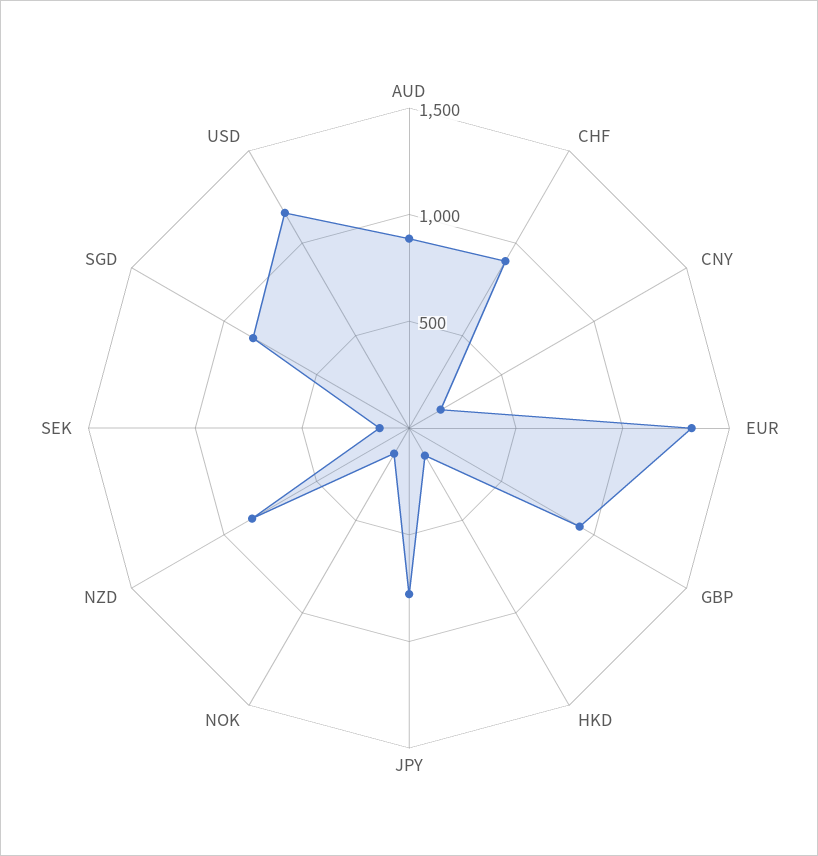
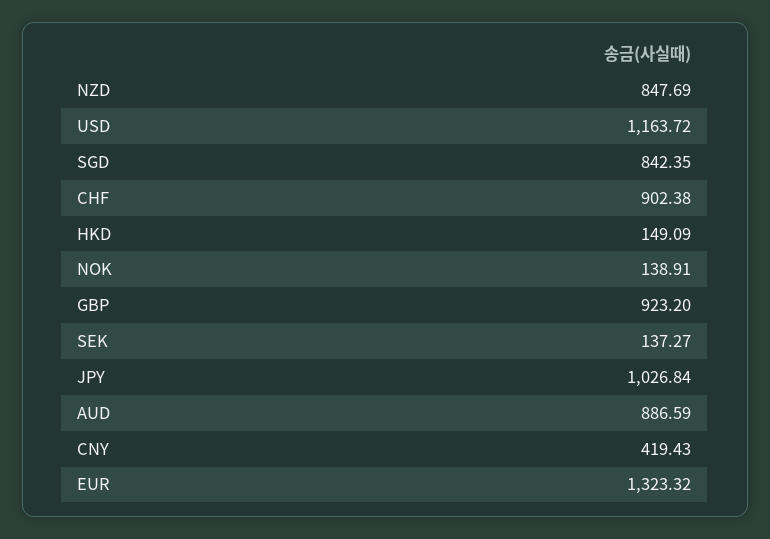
  {
    "AUD": 886.59,
    "CHF": 902.38,
-   "CNY": 200,
+   "CNY": 419.43,
    "EUR": 1323.32,
    "GBP": 923.2,
    "HKD": 149.09,
-   "JPY": 800,
+   "JPY": 1026.84,
    "NOK": 138.91,
    "NZD": 847.69,
    "SEK": 137.27,
    "SGD": 842.35,
    "USD": 1163.72
  }

